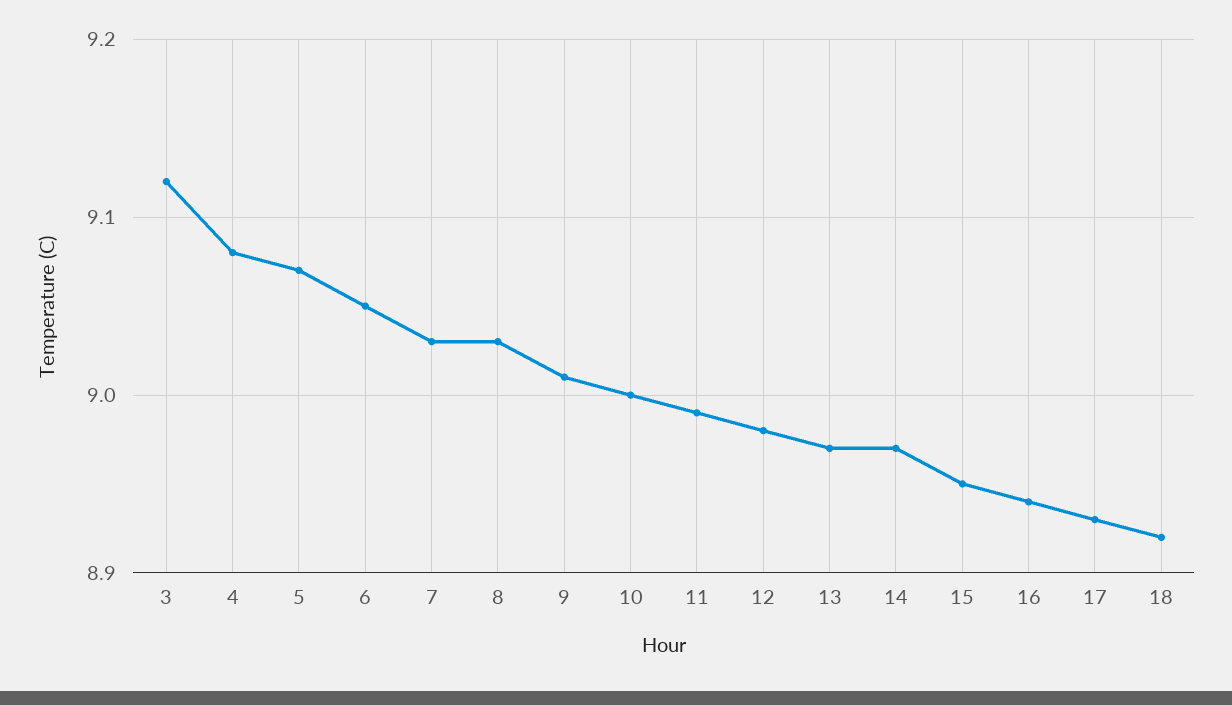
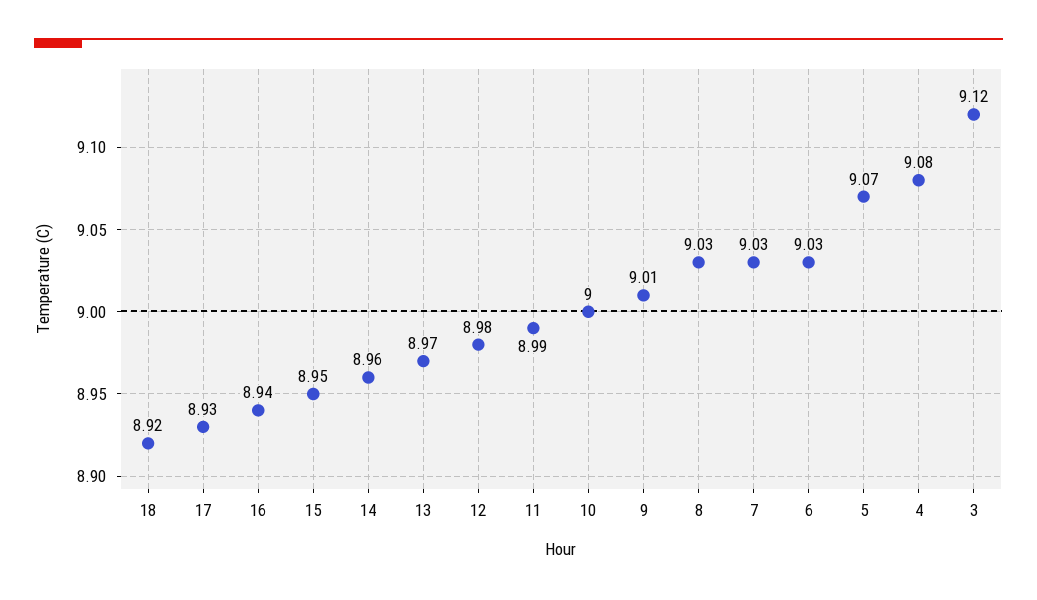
  {
    "3": 9.12,
    "4": 9.08,
    "5": 9.07,
-   "6": 9.05,
+   "6": 9.03,
    "7": 9.03,
    "8": 9.03,
    "9": 9.01,
    "10": 9,
    "11": 8.99,
    "12": 8.98,
    "13": 8.97,
-   "14": 8.97,
+   "14": 8.96,
    "15": 8.95,
    "16": 8.94,
    "17": 8.93,
    "18": 8.92
  }

